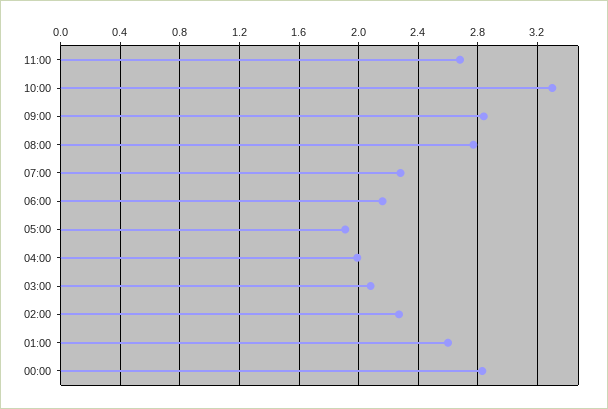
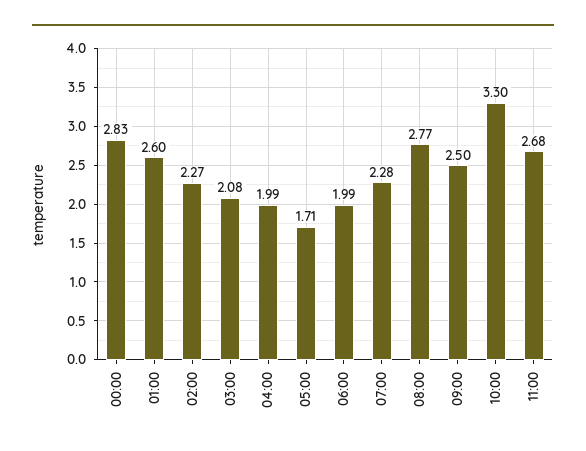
  {
    "11:00": 2.68,
    "10:00": 3.3,
-   "09:00": 2.85,
+   "09:00": 2.5,
    "08:00": 2.77,
    "07:00": 2.28,
-   "06:00": 2.15,
+   "06:00": 1.99,
-   "05:00": 1.9,
+   "05:00": 1.71,
    "04:00": 1.99,
    "03:00": 2.08,
    "02:00": 2.27,
    "01:00": 2.6,
    "00:00": 2.83
  }

